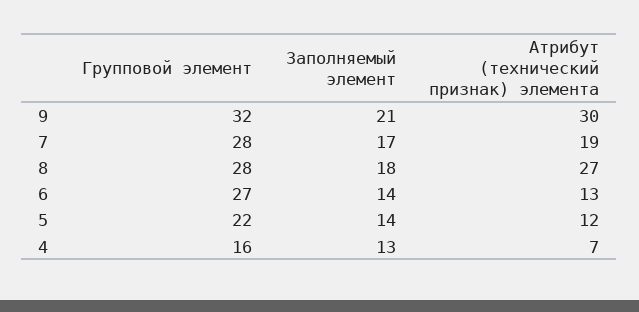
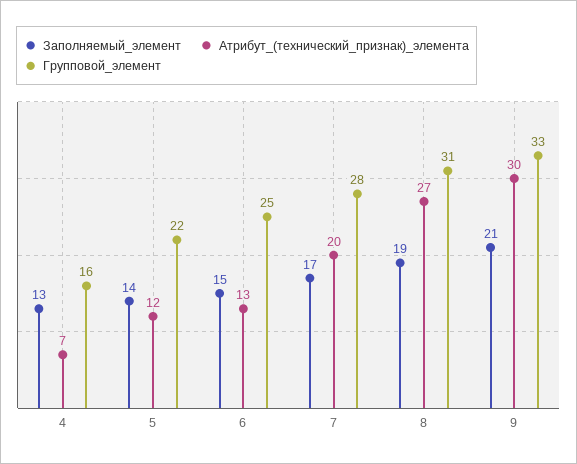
  {
    "Групповой элемент": {
-     "9": 32,
+     "9": 33,
      "7": 28,
-     "8": 28,
+     "8": 31,
-     "6": 27,
+     "6": 25,
      "5": 22,
      "4": 16
    },
    "Заполняемый элемент": {
      "9": 21,
      "7": 17,
-     "8": 18,
+     "8": 19,
-     "6": 14,
+     "6": 15,
      "5": 14,
      "4": 13
    },
    "Атрибут (технический признак) элемента": {
      "9": 30,
-     "7": 19,
+     "7": 20,
      "8": 27,
      "6": 13,
      "5": 12,
      "4": 7
    }
  }

